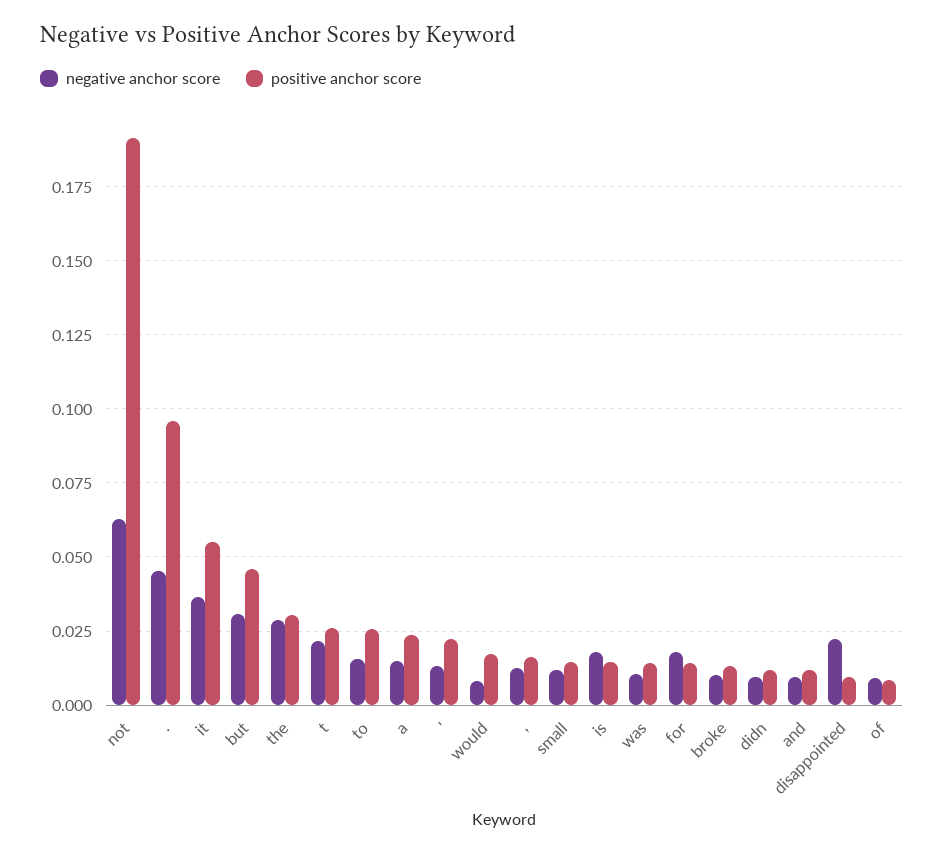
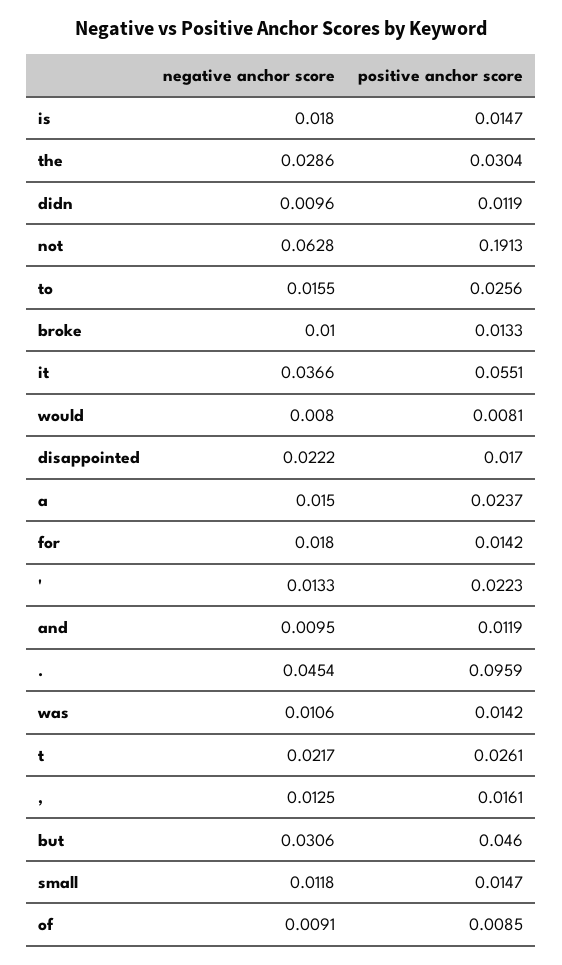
  {
    "negative anchor score": {
      "not": 0.0628,
      ".": 0.0454,
      "it": 0.0366,
      "but": 0.0306,
      "the": 0.0286,
      "t": 0.0217,
      "to": 0.0155,
      "a": 0.015,
      "'": 0.0133,
      "would": 0.008,
      ",": 0.0125,
      "small": 0.0118,
      "is": 0.018,
      "was": 0.0106,
      "for": 0.018,
      "broke": 0.01,
      "didn": 0.0096,
      "and": 0.0095,
      "disappointed": 0.0222,
      "of": 0.0091
    },
    "positive anchor score": {
      "not": 0.1913,
      ".": 0.0959,
      "it": 0.0551,
      "but": 0.046,
      "the": 0.0304,
      "t": 0.0261,
      "to": 0.0256,
      "a": 0.0237,
      "'": 0.0223,
-     "would": 0.0175,
+     "would": 0.0081,
      ",": 0.0161,
      "small": 0.0147,
      "is": 0.0147,
      "was": 0.0142,
      "for": 0.0142,
      "broke": 0.0133,
      "didn": 0.0119,
      "and": 0.0119,
-     "disappointed": 0.01,
+     "disappointed": 0.017,
      "of": 0.0085
    }
  }

